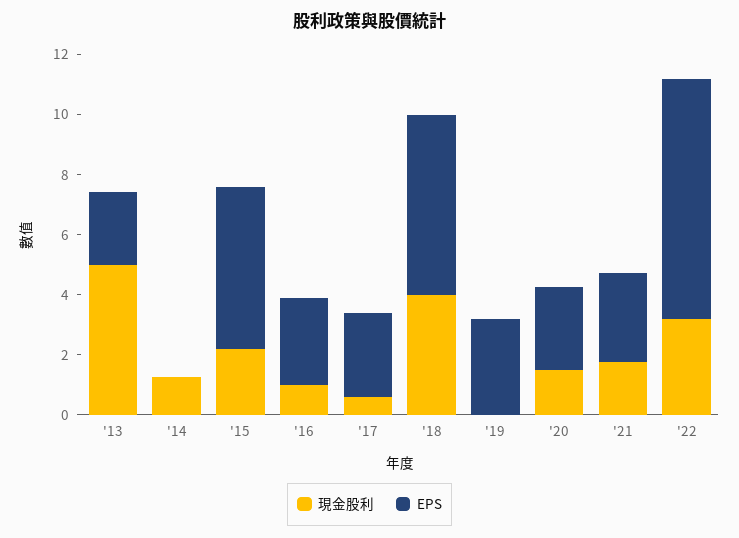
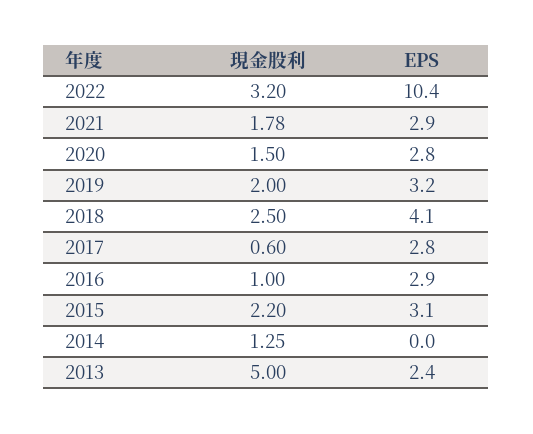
  {
    "現金股利": {
      "'13": 5,
      "'14": 1.25,
      "'15": 2.2,
      "'16": 1,
      "'17": 0.6,
-     "'18": 4,
+     "'18": 2.5,
-     "'19": 0,
+     "'19": 2,
      "'20": 1.5,
      "'21": 1.78,
      "'22": 3.2
    },
    "EPS": {
      "'13": 2.4,
      "'14": 0,
-     "'15": 5.5,
+     "'15": 3.1,
      "'16": 2.9,
      "'17": 2.8,
-     "'18": 6,
+     "'18": 4.1,
      "'19": 3.2,
      "'20": 2.8,
      "'21": 2.9,
-     "'22": 8
+     "'22": 10.4
    }
  }

